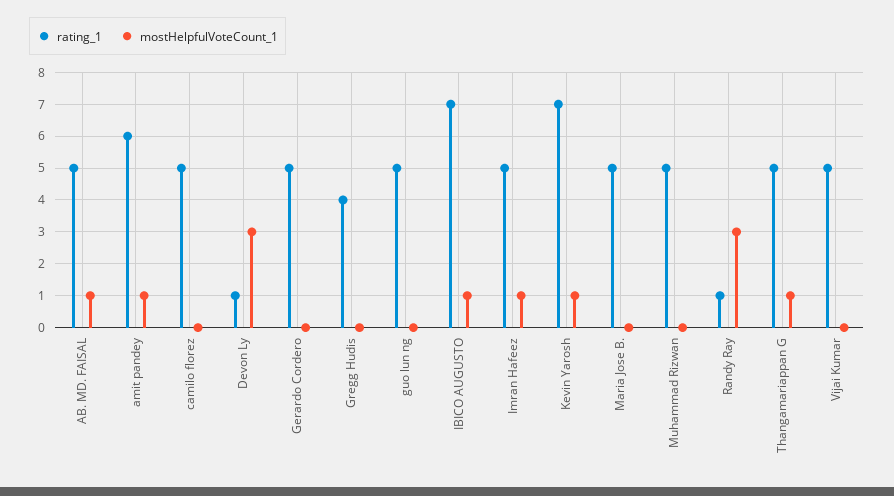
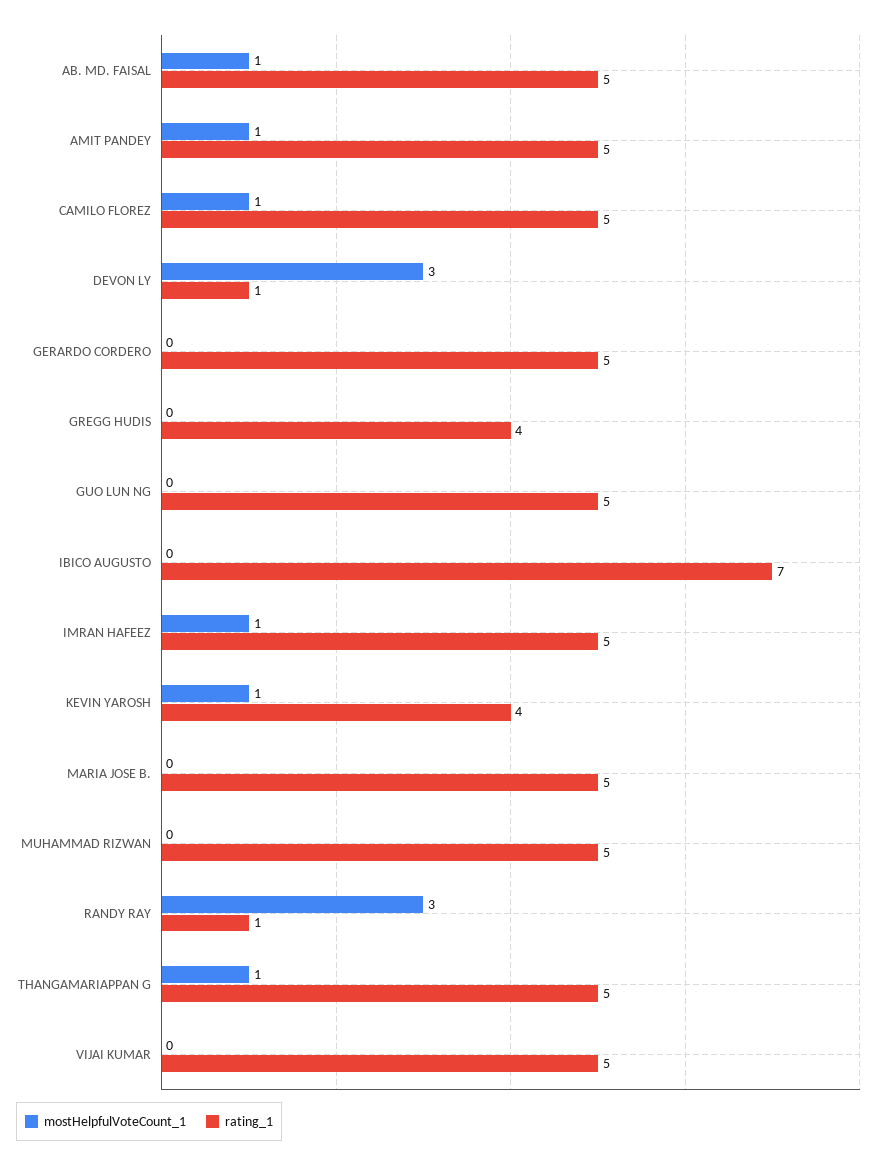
  {
    "rating_1": {
      "AB. MD. FAISAL": 5,
-     "amit pandey": 6,
+     "amit pandey": 5,
      "camilo florez": 5,
      "Devon Ly": 1,
      "Gerardo Cordero": 5,
      "Gregg Hudis": 4,
      "guo lun ng": 5,
      "IBICO AUGUSTO": 7,
      "Imran Hafeez": 5,
-     "Kevin Yarosh": 7,
+     "Kevin Yarosh": 4,
      "Maria Jose B.": 5,
      "Muhammad Rizwan": 5,
      "Randy Ray": 1,
      "Thangamariappan G": 5,
      "Vijai Kumar": 5
    },
    "mostHelpfulVoteCount_1": {
      "AB. MD. FAISAL": 1,
      "amit pandey": 1,
-     "camilo florez": 0,
+     "camilo florez": 1,
      "Devon Ly": 3,
      "Gerardo Cordero": 0,
      "Gregg Hudis": 0,
      "guo lun ng": 0,
-     "IBICO AUGUSTO": 1,
+     "IBICO AUGUSTO": 0,
      "Imran Hafeez": 1,
      "Kevin Yarosh": 1,
      "Maria Jose B.": 0,
      "Muhammad Rizwan": 0,
      "Randy Ray": 3,
      "Thangamariappan G": 1,
      "Vijai Kumar": 0
    }
  }

